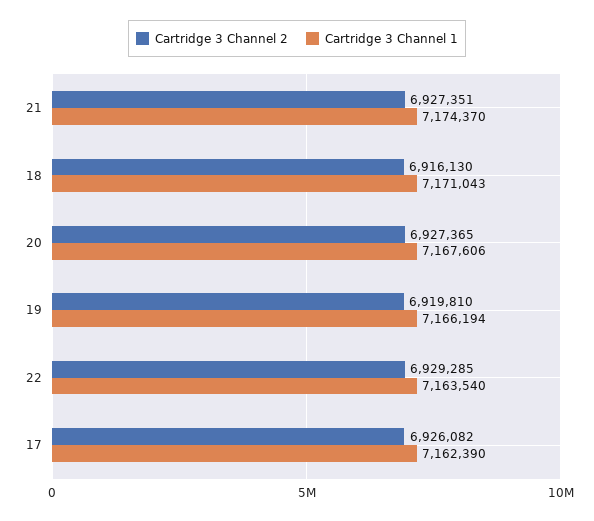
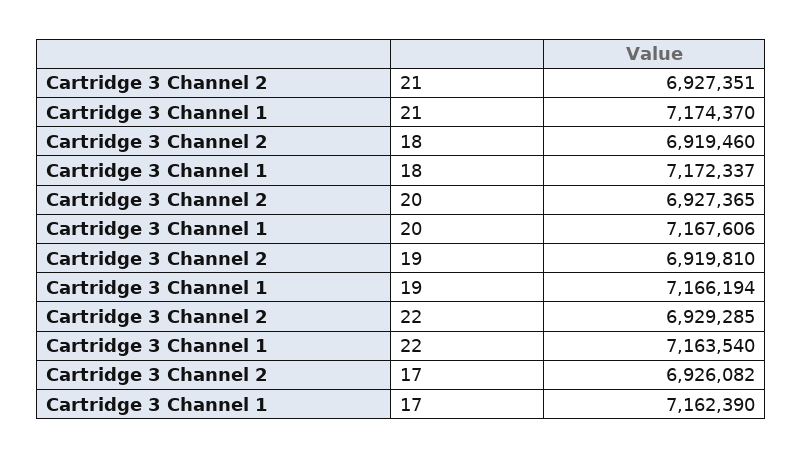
  {
    "Cartridge 3 Channel 2": {
      "21": 6927351,
-     "18": 6916130,
+     "18": 6919460,
      "20": 6927365,
      "19": 6919810,
      "22": 6929285,
      "17": 6926082
    },
    "Cartridge 3 Channel 1": {
      "21": 7174370,
-     "18": 7171043,
+     "18": 7172337,
      "20": 7167606,
      "19": 7166194,
      "22": 7163540,
      "17": 7162390
    }
  }

